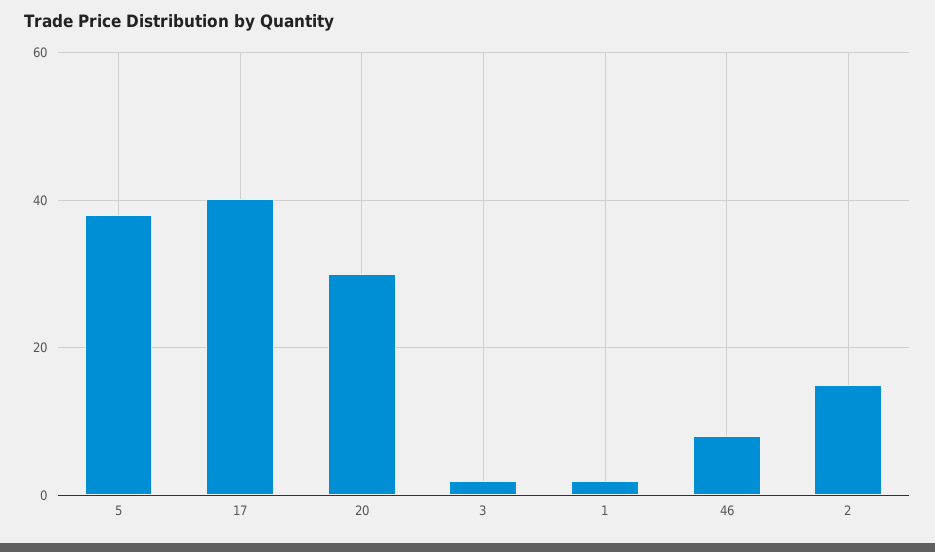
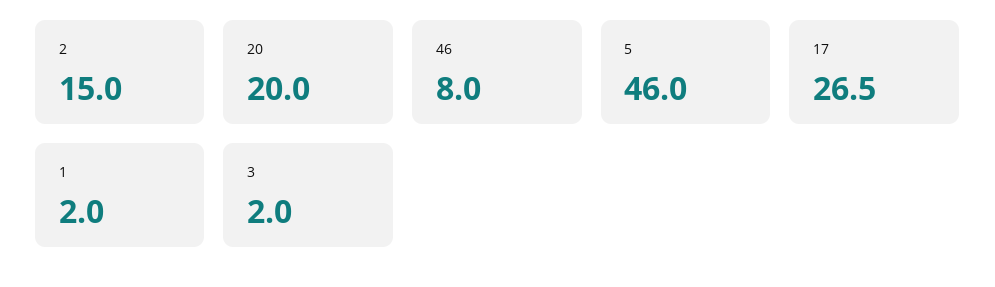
  {
-   "5": 38,
+   "5": 46,
-   "17": 40,
+   "17": 26.5,
-   "20": 30,
+   "20": 20,
    "3": 2,
    "1": 2,
    "46": 8,
    "2": 15
  }

